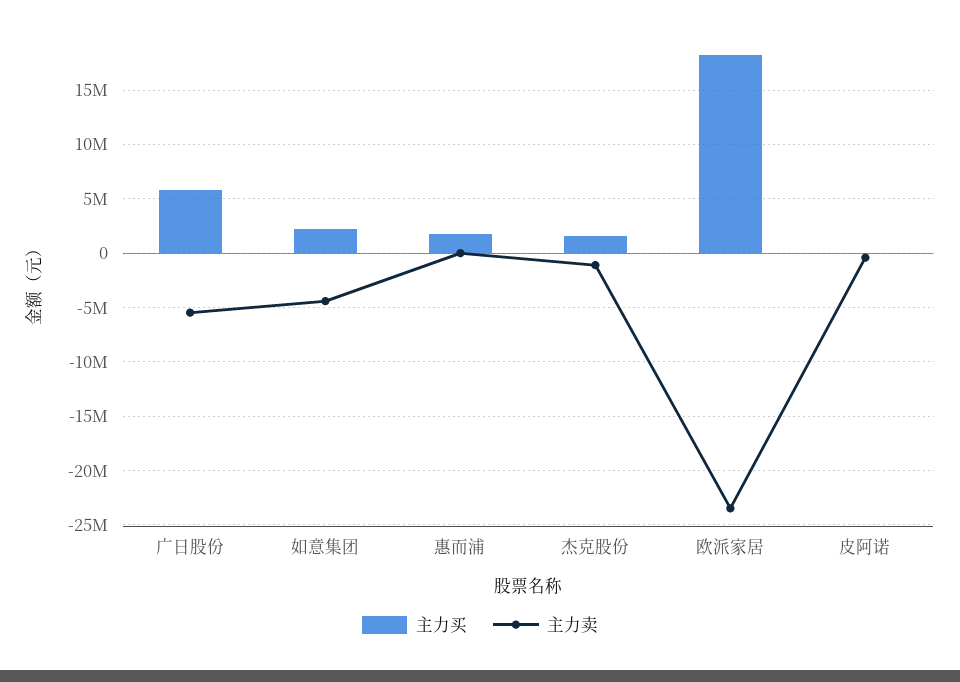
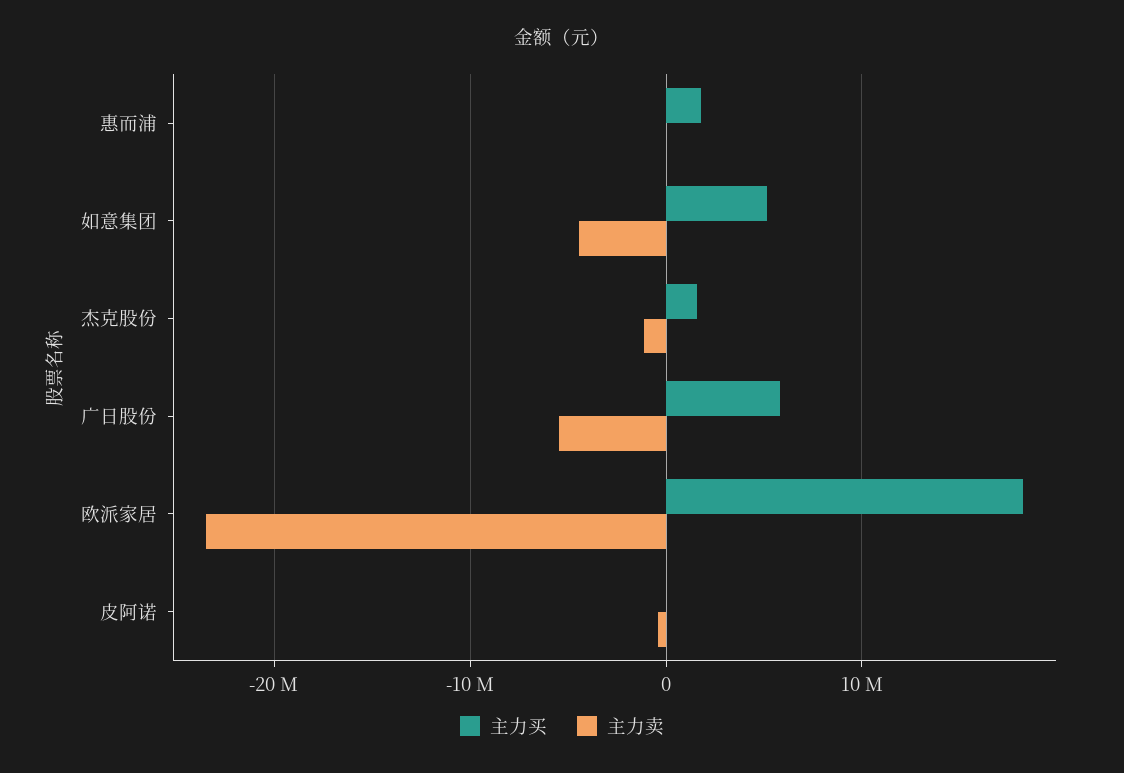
  {
    "主力买": {
      "广日股份": 6000000,
-     "如意集团": 2000000,
+     "如意集团": 5000000,
      "惠而浦": 2000000,
      "杰克股份": 2000000,
      "欧派家居": 18000000,
      "皮阿诺": 0
    },
    "主力卖": {
      "广日股份": -5000000,
      "如意集团": -4000000,
      "惠而浦": 0,
      "杰克股份": -1000000,
      "欧派家居": -23000000,
      "皮阿诺": 0
    }
  }

